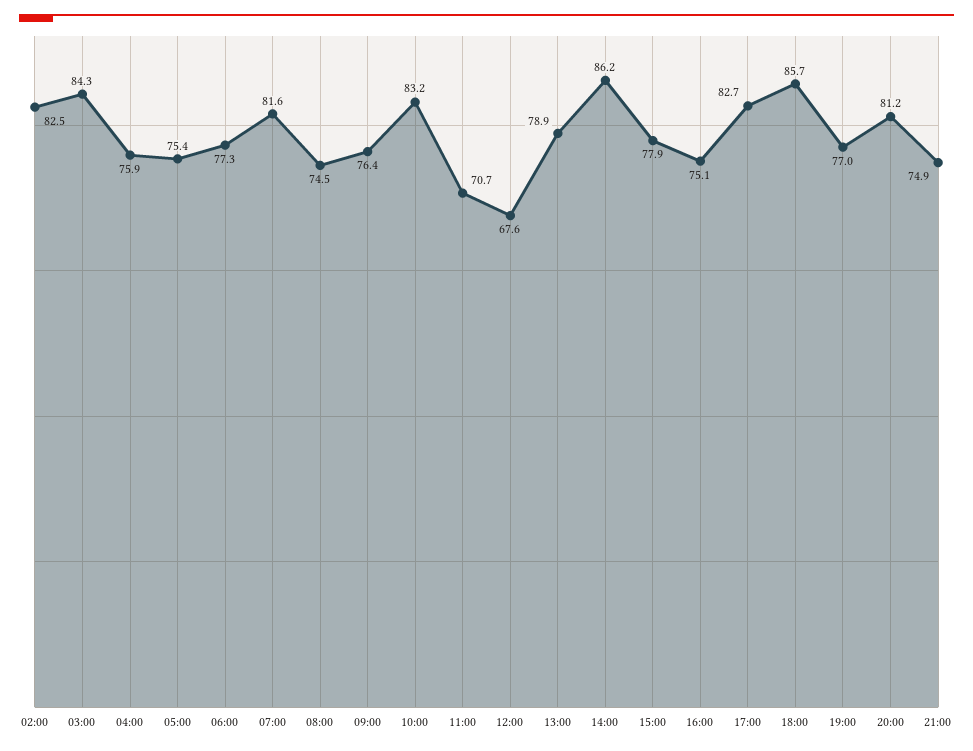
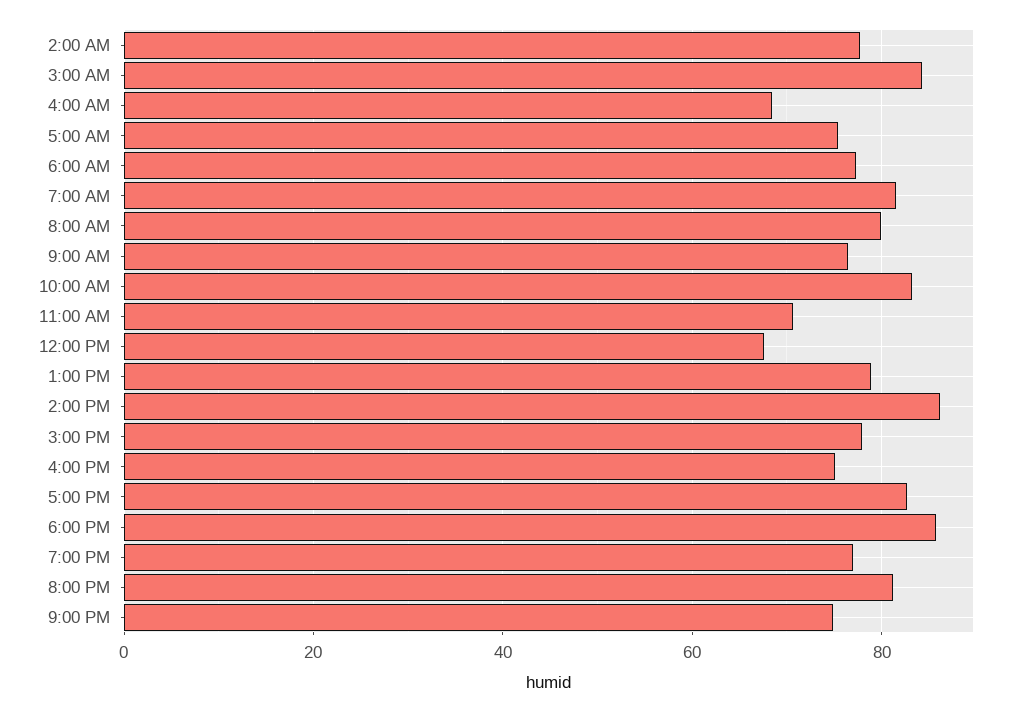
  {
-   "02:00": 82.5,
+   "02:00": 78,
    "03:00": 84.3,
-   "04:00": 75.9,
+   "04:00": 68,
    "05:00": 75.4,
    "06:00": 77.3,
    "07:00": 81.6,
-   "08:00": 74.5,
+   "08:00": 80,
    "09:00": 76.4,
    "10:00": 83.2,
    "11:00": 70.7,
    "12:00": 67.6,
    "13:00": 78.9,
    "14:00": 86.2,
    "15:00": 77.9,
    "16:00": 75.1,
    "17:00": 82.7,
    "18:00": 85.7,
    "19:00": 77,
    "20:00": 81.2,
    "21:00": 74.9
  }

